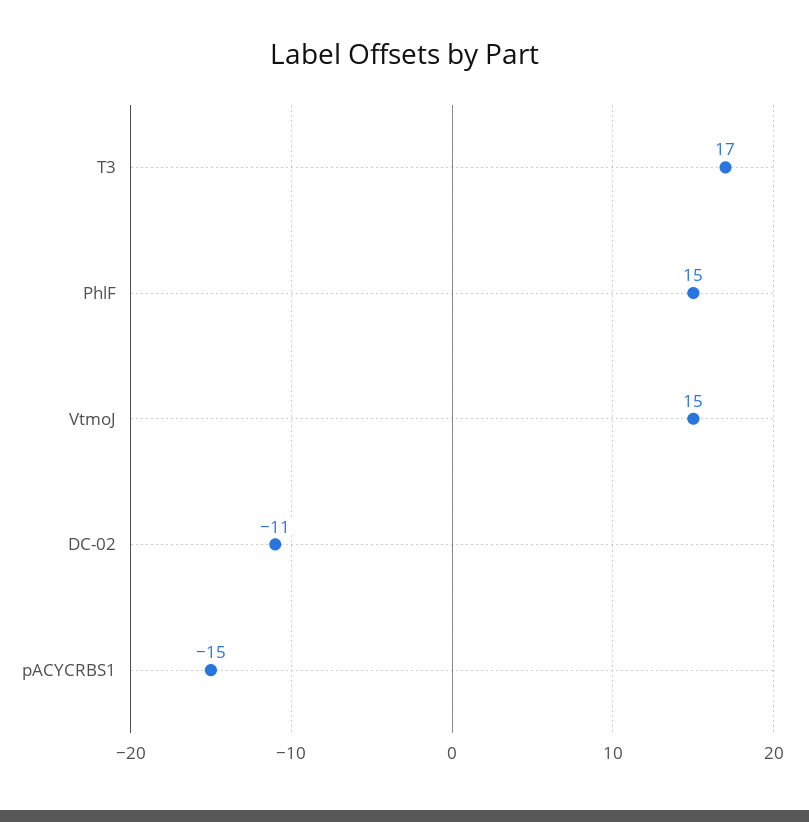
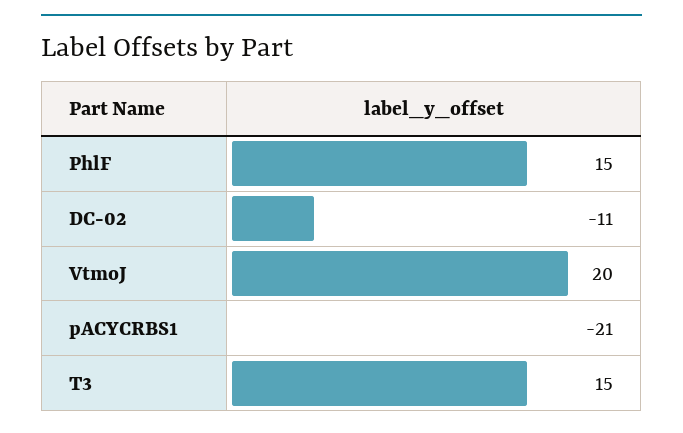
  {
-   "T3": 17,
+   "T3": 15,
    "PhlF": 15,
-   "VtmoJ": 15,
+   "VtmoJ": 20,
    "DC-02": -11,
-   "pACYCRBS1": -15
+   "pACYCRBS1": -21
  }

